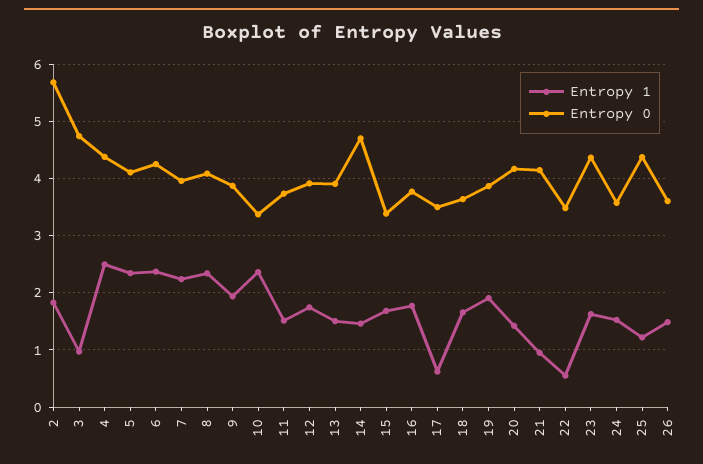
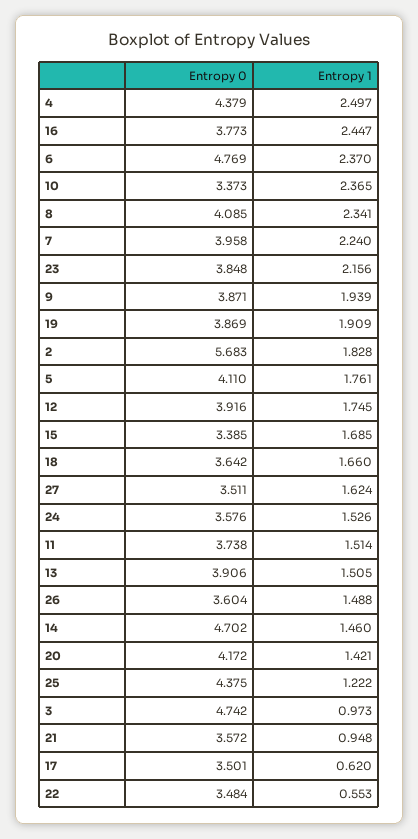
  {
    "Entropy 1": {
      "2": 1.828,
      "3": 0.973,
      "4": 2.497,
-     "5": 2.4,
+     "5": 1.761,
      "6": 2.37,
      "7": 2.24,
      "8": 2.341,
      "9": 1.939,
      "10": 2.365,
      "11": 1.514,
      "12": 1.745,
      "13": 1.505,
      "14": 1.46,
      "15": 1.685,
-     "16": 1.8,
+     "16": 2.447,
      "17": 0.62,
      "18": 1.66,
      "19": 1.909,
      "20": 1.421,
      "21": 0.948,
      "22": 0.553,
-     "23": 1.6,
+     "23": 2.156,
      "24": 1.526,
      "25": 1.222,
-     "26": 1.488
+     "26": 1.488,
+     "27": 1.624
    },
    "Entropy 0": {
      "2": 5.683,
      "3": 4.742,
      "4": 4.379,
      "5": 4.11,
-     "6": 4.2,
+     "6": 4.769,
      "7": 3.958,
      "8": 4.085,
      "9": 3.871,
      "10": 3.373,
      "11": 3.738,
      "12": 3.916,
      "13": 3.906,
      "14": 4.702,
      "15": 3.385,
      "16": 3.773,
      "17": 3.501,
      "18": 3.642,
      "19": 3.869,
      "20": 4.172,
-     "21": 4.2,
+     "21": 3.572,
      "22": 3.484,
-     "23": 4.4,
+     "23": 3.848,
      "24": 3.576,
      "25": 4.375,
-     "26": 3.604
+     "26": 3.604,
+     "27": 3.511
    }
  }

